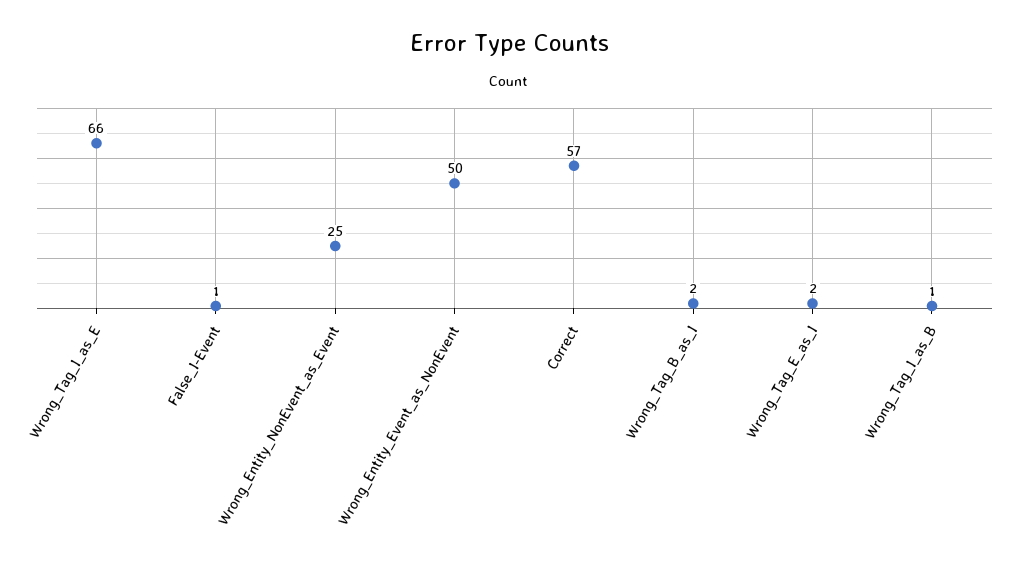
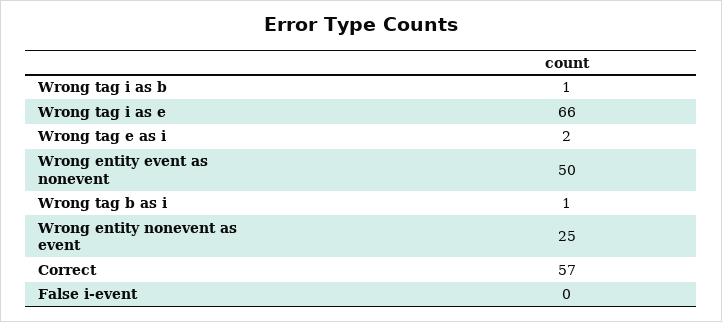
  {
    "Wrong_Tag_I_as_E": 66,
-   "False_I-Event": 1,
+   "False_I-Event": 0,
    "Wrong_Entity_NonEvent_as_Event": 25,
    "Wrong_Entity_Event_as_NonEvent": 50,
    "Correct": 57,
-   "Wrong_Tag_B_as_I": 2,
+   "Wrong_Tag_B_as_I": 1,
    "Wrong_Tag_E_as_I": 2,
    "Wrong_Tag_I_as_B": 1
  }

